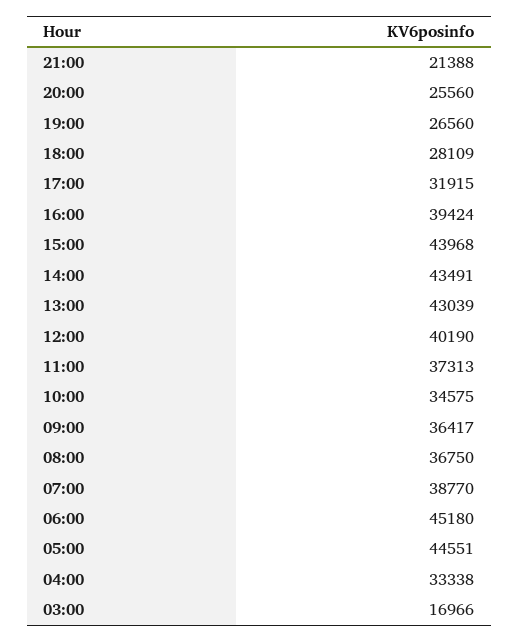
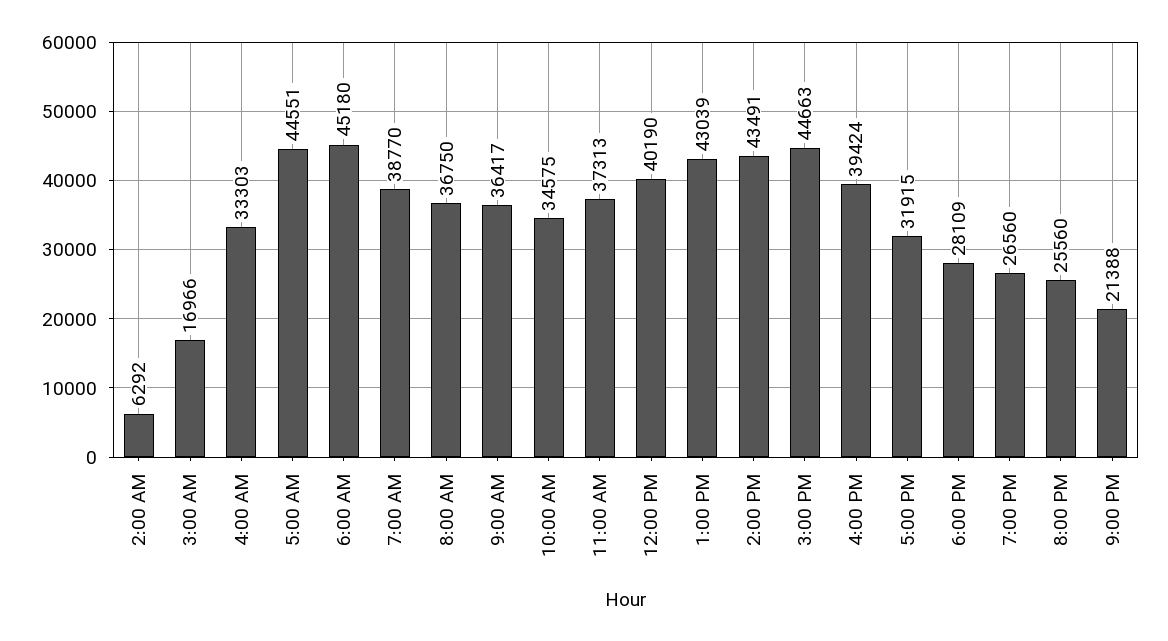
  {
    "21:00": 21388,
    "20:00": 25560,
    "19:00": 26560,
    "18:00": 28109,
    "17:00": 31915,
    "16:00": 39424,
-   "15:00": 43968,
+   "15:00": 44663,
    "14:00": 43491,
    "13:00": 43039,
    "12:00": 40190,
    "11:00": 37313,
    "10:00": 34575,
    "09:00": 36417,
    "08:00": 36750,
    "07:00": 38770,
    "06:00": 45180,
    "05:00": 44551,
-   "04:00": 33338,
+   "04:00": 33303,
-   "03:00": 16966
+   "03:00": 16966,
+   "2:00 AM": 6292
  }

